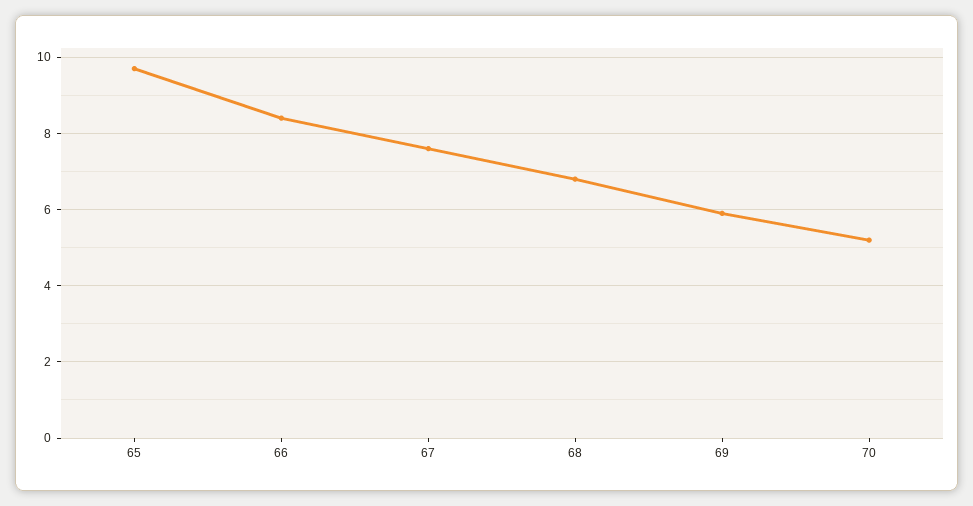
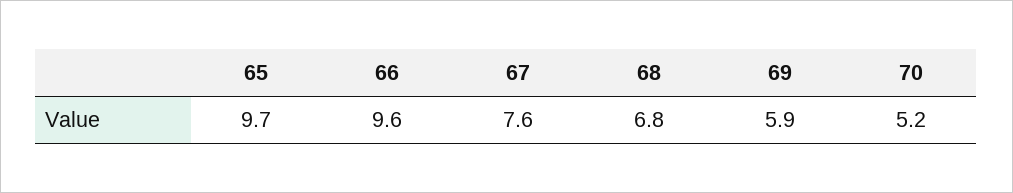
  {
    "65": 9.7,
-   "66": 8.5,
+   "66": 9.6,
    "67": 7.6,
    "68": 6.8,
    "69": 5.9,
    "70": 5.2
  }

